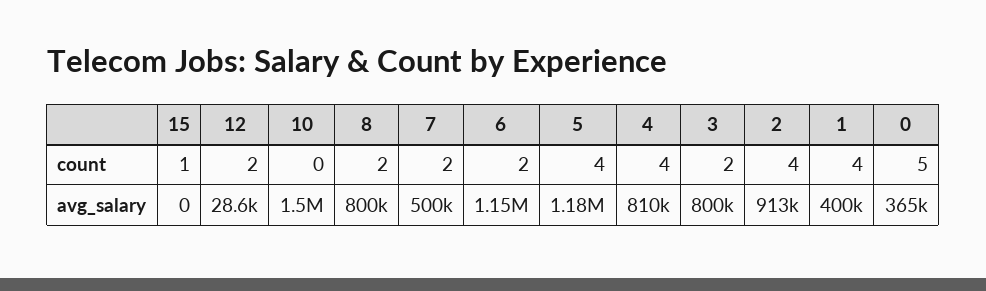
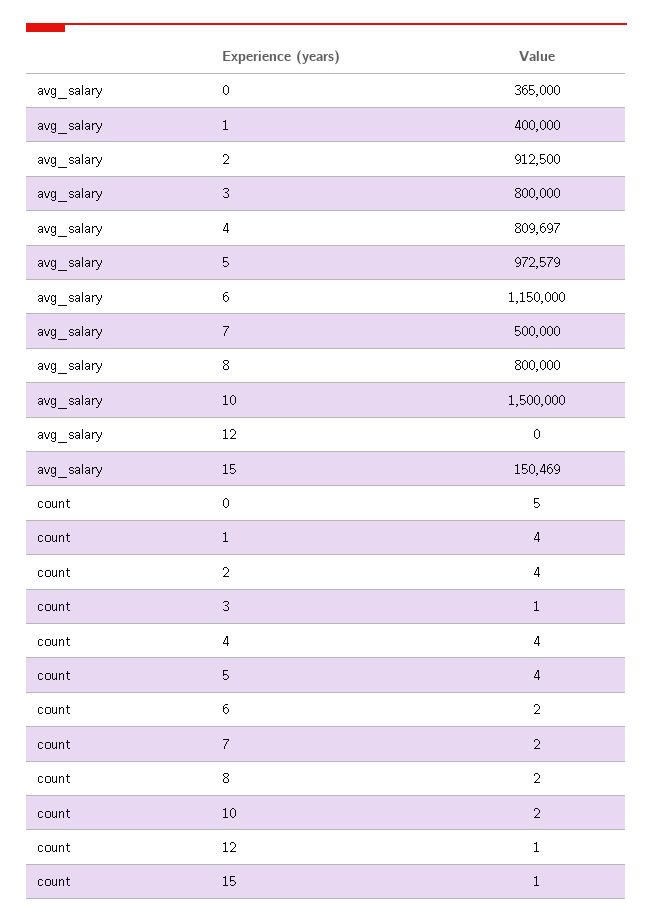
  {
    "15": {
      "count": 1,
-     "avg_salary": 0
+     "avg_salary": 150469
    },
    "12": {
-     "count": 2,
+     "count": 1,
-     "avg_salary": 28600
+     "avg_salary": 0
    },
    "10": {
-     "count": 0,
+     "count": 2,
      "avg_salary": 1500000
    },
    "8": {
      "count": 2,
      "avg_salary": 800000
    },
    "7": {
      "count": 2,
      "avg_salary": 500000
    },
    "6": {
      "count": 2,
      "avg_salary": 1150000
    },
    "5": {
      "count": 4,
-     "avg_salary": 1180000
+     "avg_salary": 972579
    },
    "4": {
      "count": 4,
      "avg_salary": 809697
    },
    "3": {
-     "count": 2,
+     "count": 1,
      "avg_salary": 800000
    },
    "2": {
      "count": 4,
      "avg_salary": 912500
    },
    "1": {
      "count": 4,
      "avg_salary": 400000
    },
    "0": {
      "count": 5,
      "avg_salary": 365000
    }
  }

